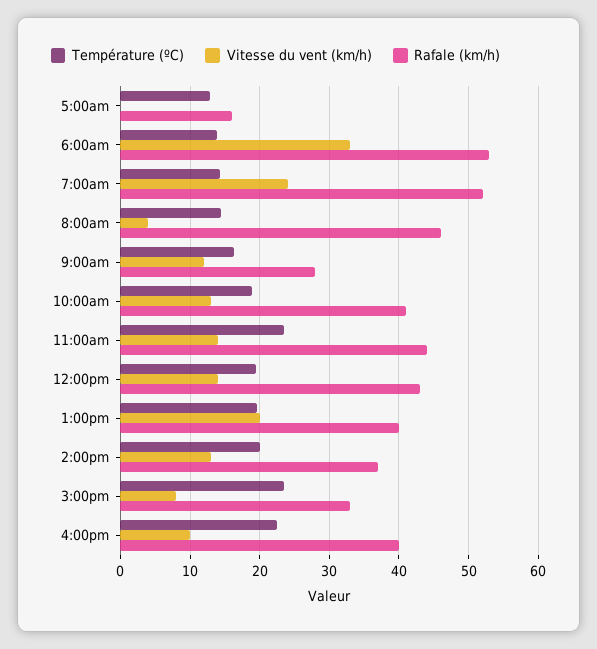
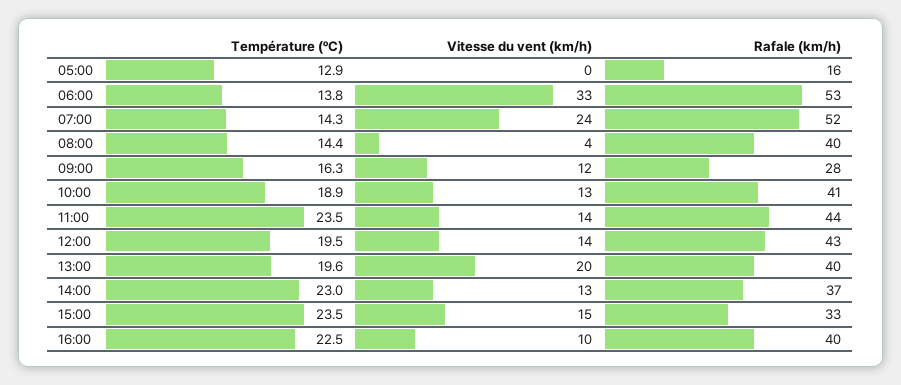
  {
    "Température (ºC)": {
      "5:00am": 12.9,
      "6:00am": 13.8,
      "7:00am": 14.3,
      "8:00am": 14.4,
      "9:00am": 16.3,
      "10:00am": 18.9,
      "11:00am": 23.5,
      "12:00pm": 19.5,
      "1:00pm": 19.6,
-     "2:00pm": 20,
+     "2:00pm": 23,
      "3:00pm": 23.5,
      "4:00pm": 22.5
    },
    "Vitesse du vent (km/h)": {
      "5:00am": 0,
      "6:00am": 33,
      "7:00am": 24,
      "8:00am": 4,
      "9:00am": 12,
      "10:00am": 13,
      "11:00am": 14,
      "12:00pm": 14,
      "1:00pm": 20,
      "2:00pm": 13,
-     "3:00pm": 8,
+     "3:00pm": 15,
      "4:00pm": 10
    },
    "Rafale (km/h)": {
      "5:00am": 16,
      "6:00am": 53,
      "7:00am": 52,
-     "8:00am": 46,
+     "8:00am": 40,
      "9:00am": 28,
      "10:00am": 41,
      "11:00am": 44,
      "12:00pm": 43,
      "1:00pm": 40,
      "2:00pm": 37,
      "3:00pm": 33,
      "4:00pm": 40
    }
  }

